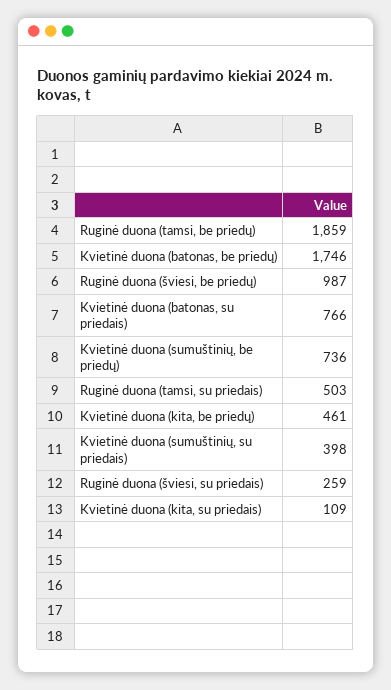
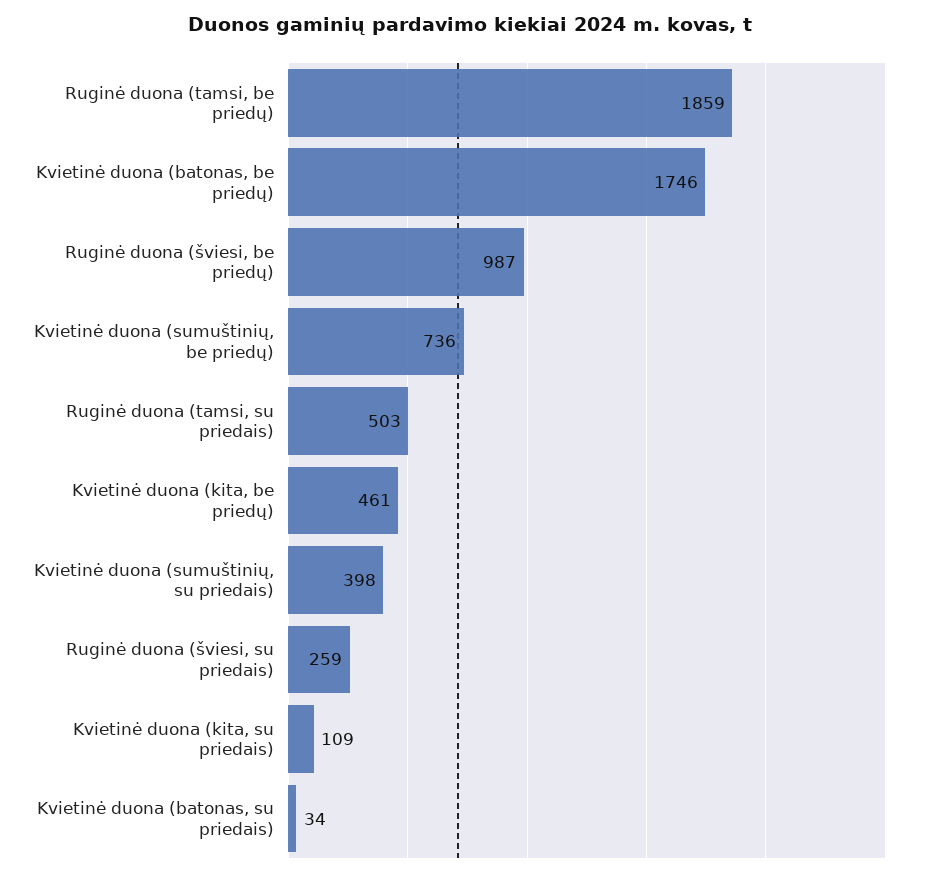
  {
    "Ruginė duona (tamsi, be priedų)": 1859,
    "Kvietinė duona (batonas, be priedų)": 1746,
    "Ruginė duona (šviesi, be priedų)": 987,
-   "Kvietinė duona (batonas, su priedais)": 766,
+   "Kvietinė duona (batonas, su priedais)": 34,
    "Kvietinė duona (sumuštinių, be priedų)": 736,
    "Ruginė duona (tamsi, su priedais)": 503,
    "Kvietinė duona (kita, be priedų)": 461,
    "Kvietinė duona (sumuštinių, su priedais)": 398,
    "Ruginė duona (šviesi, su priedais)": 259,
    "Kvietinė duona (kita, su priedais)": 109
  }

